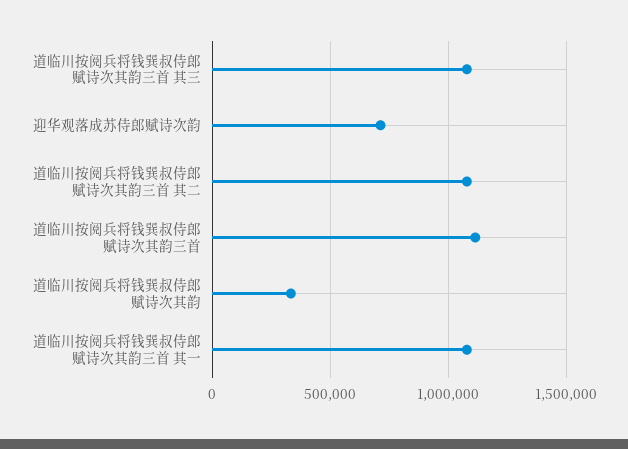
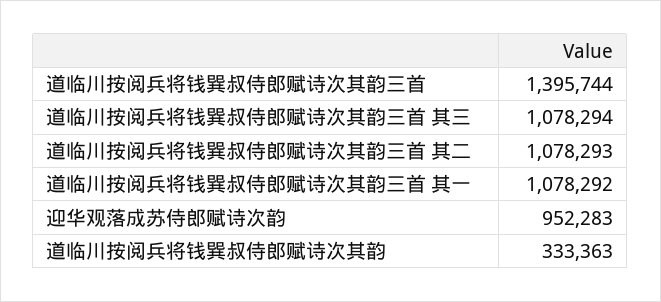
  {
    "道临川按阅兵将钱巽叔侍郎赋诗次其韵三首 其三": 1078294,
-   "迎华观落成苏侍郎赋诗次韵": 700000,
+   "迎华观落成苏侍郎赋诗次韵": 952283,
    "道临川按阅兵将钱巽叔侍郎赋诗次其韵三首 其二": 1078293,
-   "道临川按阅兵将钱巽叔侍郎赋诗次其韵三首": 1100000,
+   "道临川按阅兵将钱巽叔侍郎赋诗次其韵三首": 1395744,
    "道临川按阅兵将钱巽叔侍郎赋诗次其韵": 333363,
    "道临川按阅兵将钱巽叔侍郎赋诗次其韵三首 其一": 1078292
  }

